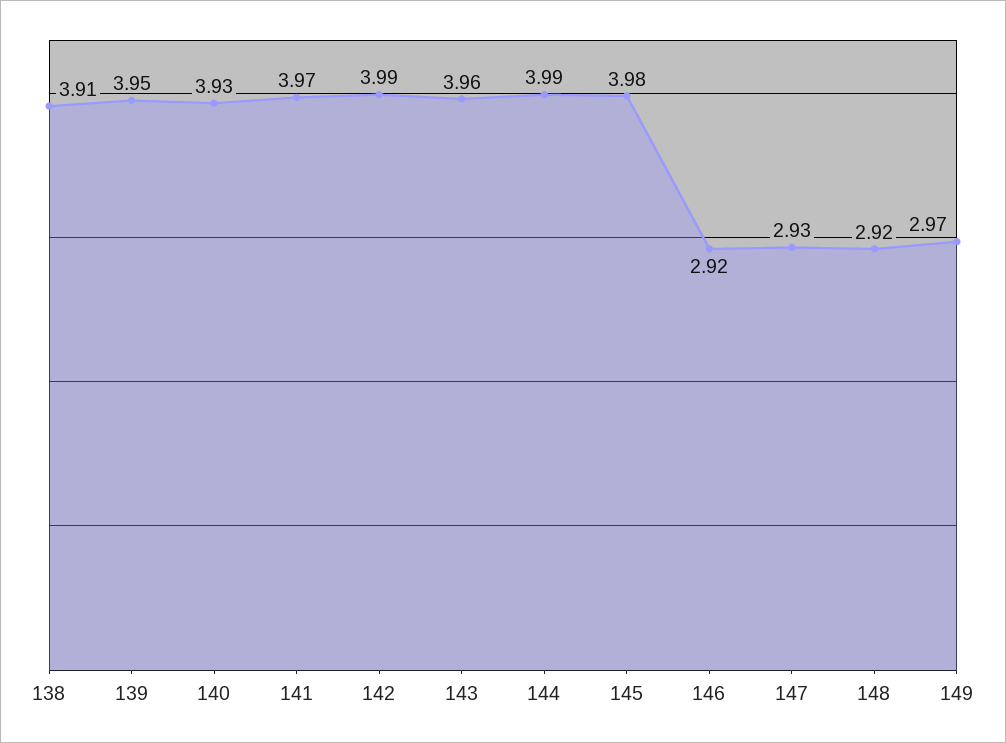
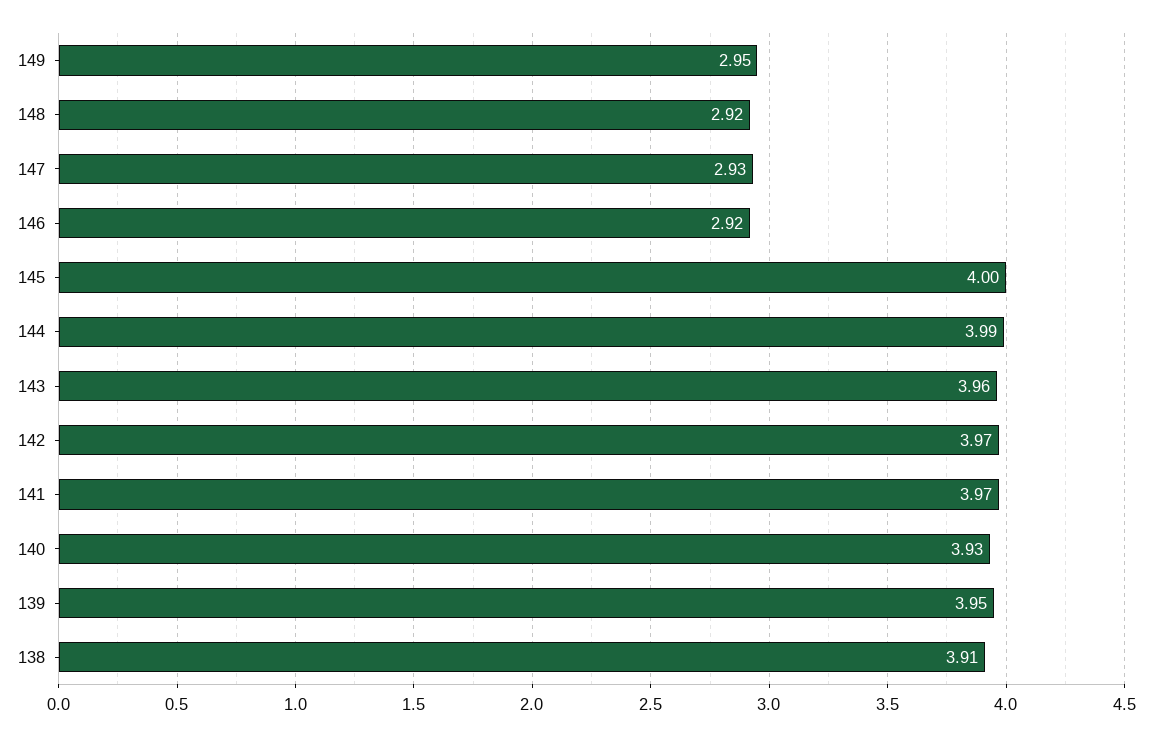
  {
    "138": 3.91,
    "139": 3.95,
    "140": 3.93,
    "141": 3.97,
-   "142": 3.99,
+   "142": 3.97,
    "143": 3.96,
    "144": 3.99,
-   "145": 3.98,
+   "145": 4,
    "146": 2.92,
    "147": 2.93,
    "148": 2.92,
-   "149": 2.97
+   "149": 2.95
  }

